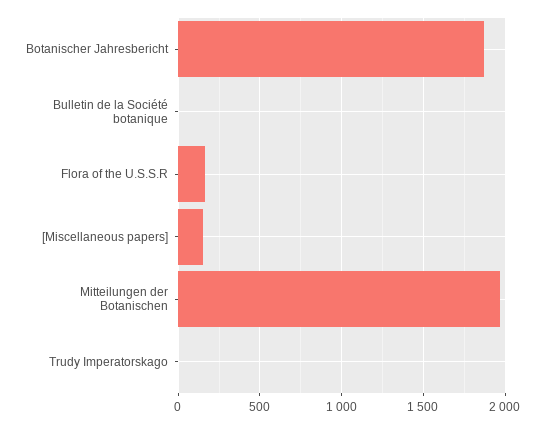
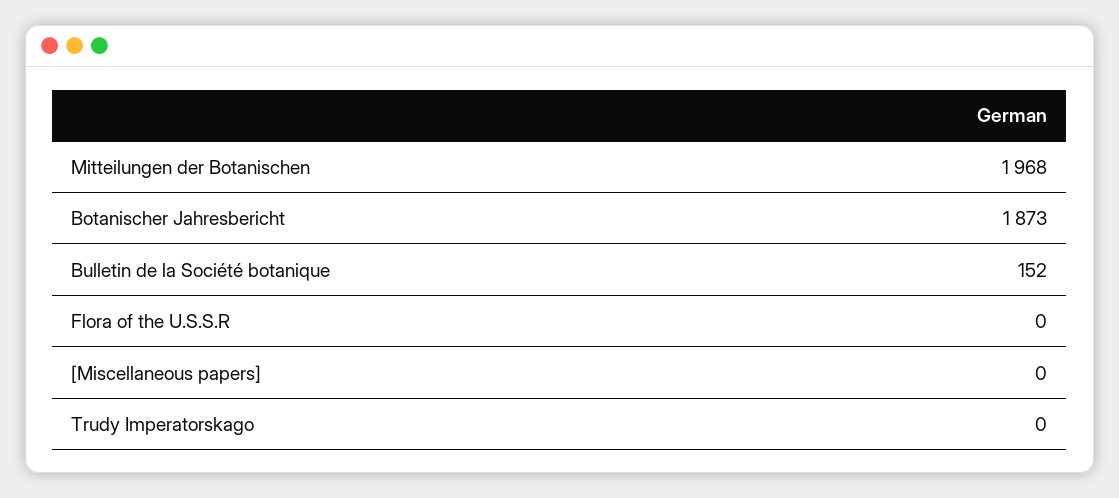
  {
    "Botanischer Jahresbericht": 1873,
-   "Bulletin de la Société botanique": 0,
+   "Bulletin de la Société botanique": 152,
-   "Flora of the U.S.S.R": 150,
+   "Flora of the U.S.S.R": 0,
-   "[Miscellaneous papers]": 150,
+   "[Miscellaneous papers]": 0,
    "Mitteilungen der Botanischen": 1968,
    "Trudy Imperatorskago": 0
  }

